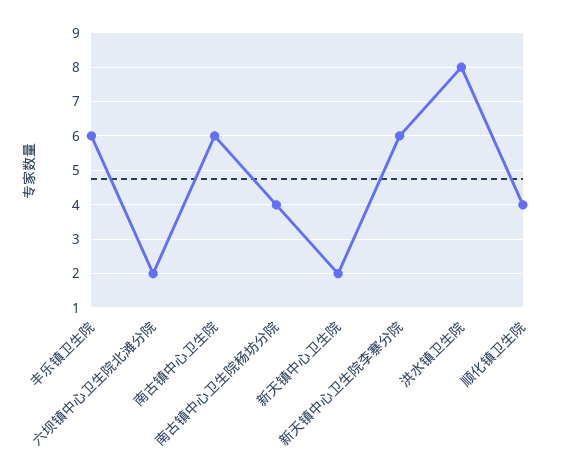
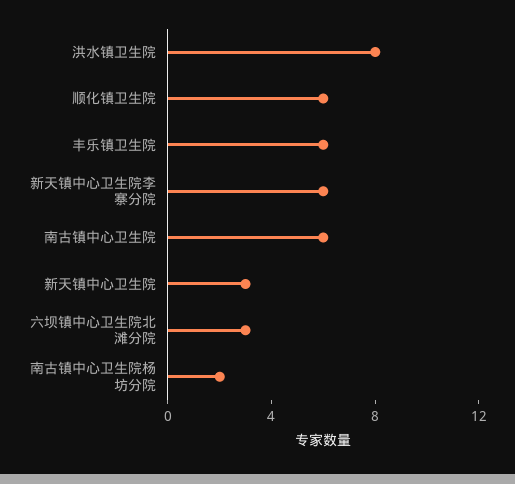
  {
    "丰乐镇卫生院": 6,
-   "六坝镇中心卫生院北滩分院": 2,
+   "六坝镇中心卫生院北滩分院": 3,
    "南古镇中心卫生院": 6,
-   "南古镇中心卫生院杨坊分院": 4,
+   "南古镇中心卫生院杨坊分院": 2,
-   "新天镇中心卫生院": 2,
+   "新天镇中心卫生院": 3,
    "新天镇中心卫生院李寨分院": 6,
    "洪水镇卫生院": 8,
-   "顺化镇卫生院": 4
+   "顺化镇卫生院": 6
  }

